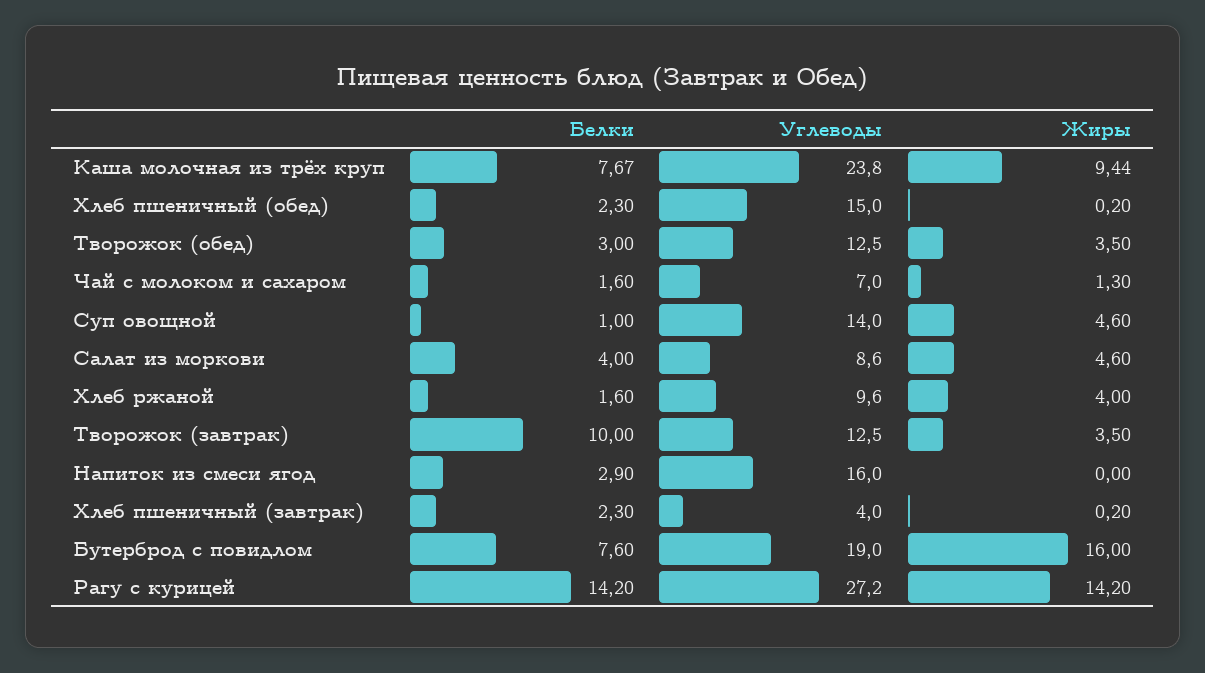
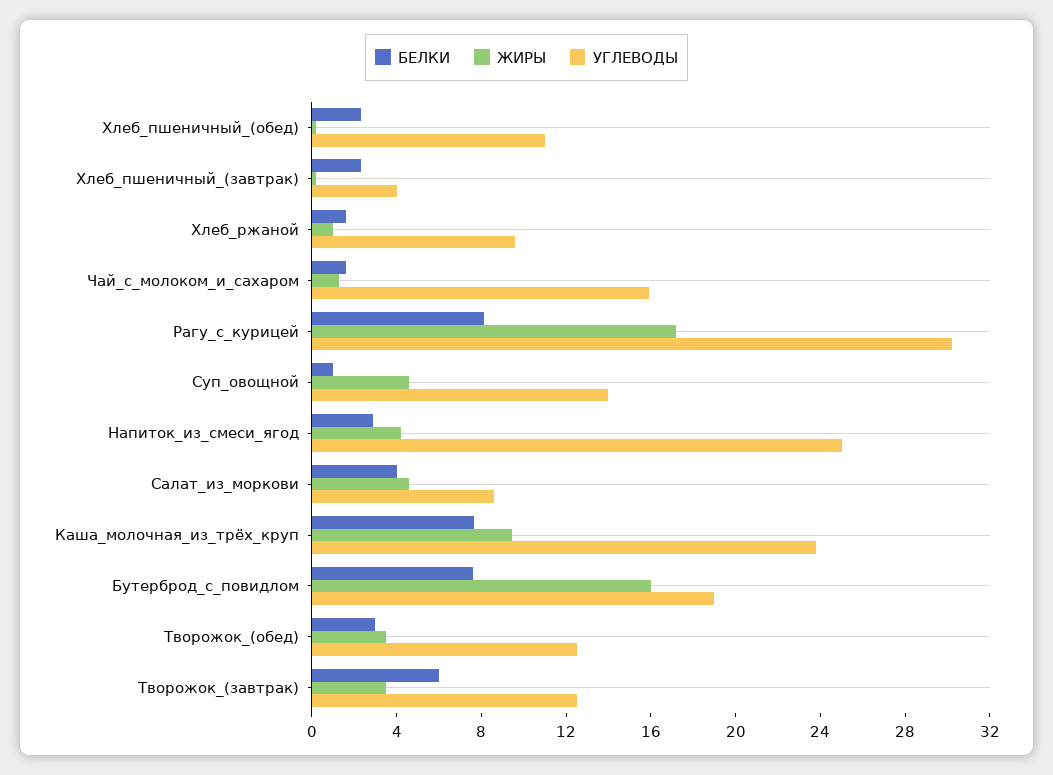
  {
    "Белки": {
      "Каша молочная из трёх круп": 7.67,
      "Хлеб пшеничный (обед)": 2.3,
      "Творожок (обед)": 3,
      "Чай с молоком и сахаром": 1.6,
      "Суп овощной": 1,
      "Салат из моркови": 4,
      "Хлеб ржаной": 1.6,
-     "Творожок (завтрак)": 10,
+     "Творожок (завтрак)": 6,
      "Напиток из смеси ягод": 2.9,
      "Хлеб пшеничный (завтрак)": 2.3,
      "Бутерброд с повидлом": 7.6,
-     "Рагу с курицей": 14.2
+     "Рагу с курицей": 8
    },
    "Углеводы": {
      "Каша молочная из трёх круп": 23.8,
-     "Хлеб пшеничный (обед)": 15,
+     "Хлеб пшеничный (обед)": 11,
      "Творожок (обед)": 12.5,
-     "Чай с молоком и сахаром": 7,
+     "Чай с молоком и сахаром": 16,
      "Суп овощной": 14,
      "Салат из моркови": 8.6,
      "Хлеб ржаной": 9.6,
      "Творожок (завтрак)": 12.5,
-     "Напиток из смеси ягод": 16,
+     "Напиток из смеси ягод": 25,
      "Хлеб пшеничный (завтрак)": 4,
      "Бутерброд с повидлом": 19,
-     "Рагу с курицей": 27.2
+     "Рагу с курицей": 30
    },
    "Жиры": {
      "Каша молочная из трёх круп": 9.44,
      "Хлеб пшеничный (обед)": 0.2,
      "Творожок (обед)": 3.5,
      "Чай с молоком и сахаром": 1.3,
      "Суп овощной": 4.6,
      "Салат из моркови": 4.6,
-     "Хлеб ржаной": 4,
+     "Хлеб ржаной": 1,
      "Творожок (завтрак)": 3.5,
-     "Напиток из смеси ягод": 0,
+     "Напиток из смеси ягод": 4,
      "Хлеб пшеничный (завтрак)": 0.2,
      "Бутерброд с повидлом": 16,
-     "Рагу с курицей": 14.2
+     "Рагу с курицей": 17
    }
  }

